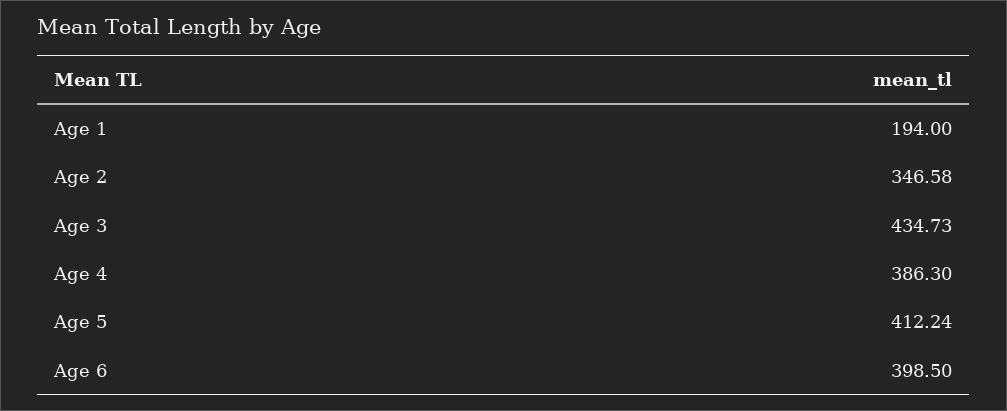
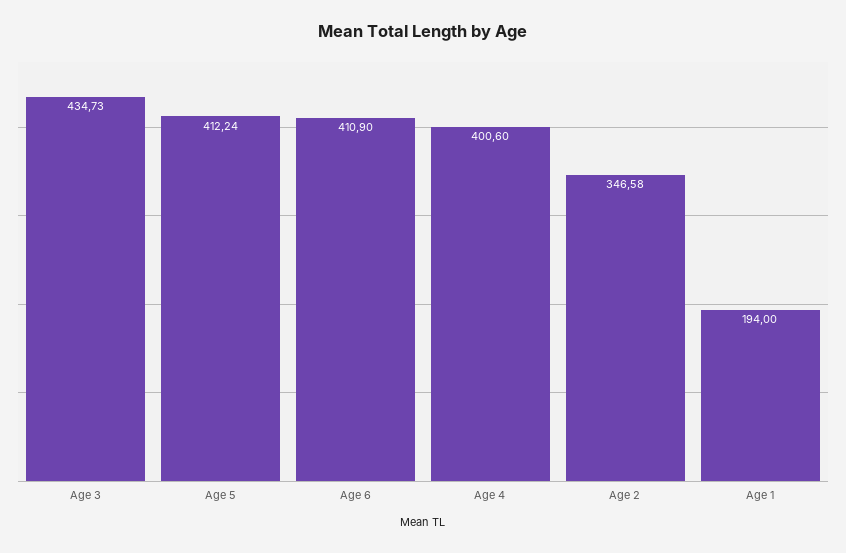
  {
    "Age 1": 194,
    "Age 2": 346.58,
    "Age 3": 434.73,
-   "Age 4": 386.3,
+   "Age 4": 400.6,
    "Age 5": 412.24,
-   "Age 6": 398.5
+   "Age 6": 410.9
  }

